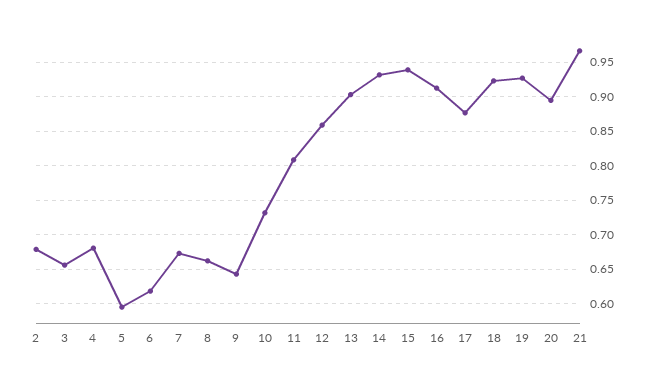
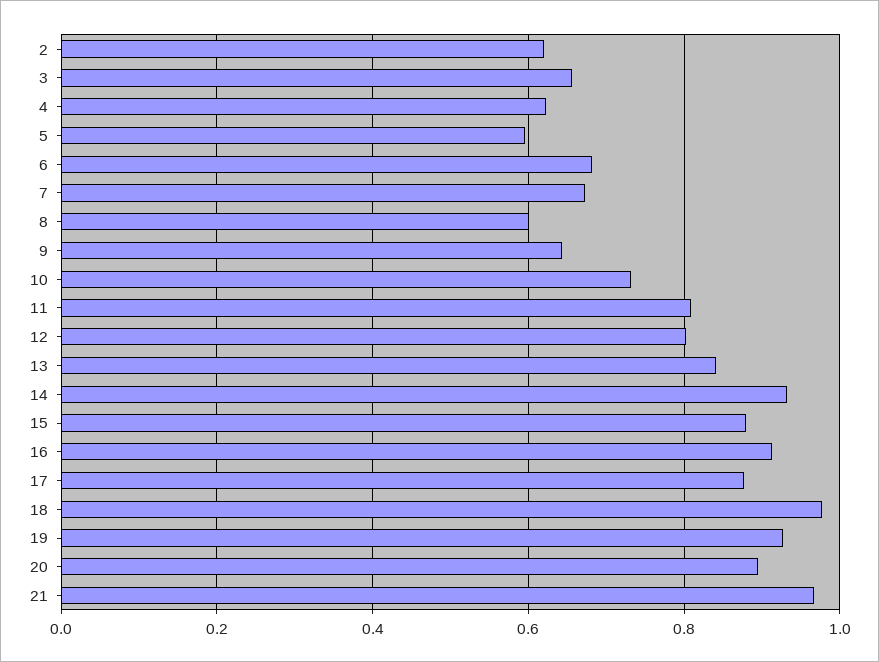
  {
-   "2": 0.68,
+   "2": 0.62,
    "3": 0.66,
-   "4": 0.68,
+   "4": 0.62,
    "5": 0.6,
-   "6": 0.62,
+   "6": 0.68,
    "7": 0.67,
-   "8": 0.66,
+   "8": 0.6,
    "9": 0.64,
    "10": 0.73,
    "11": 0.81,
-   "12": 0.86,
+   "12": 0.8,
-   "13": 0.9,
+   "13": 0.84,
    "14": 0.93,
-   "15": 0.94,
+   "15": 0.88,
    "16": 0.91,
    "17": 0.88,
-   "18": 0.92,
+   "18": 0.98,
    "19": 0.93,
    "20": 0.89,
    "21": 0.97
  }

